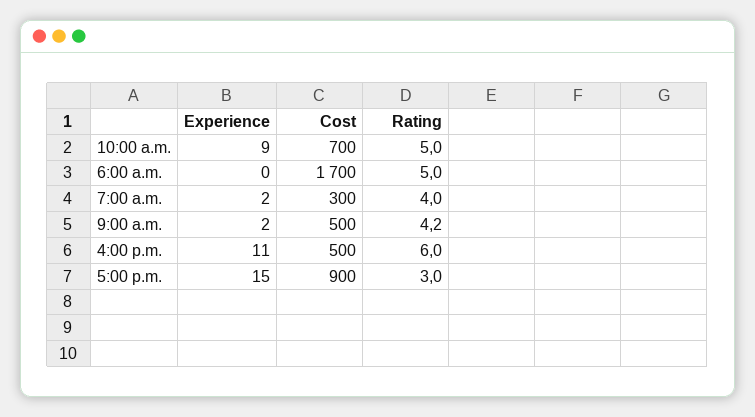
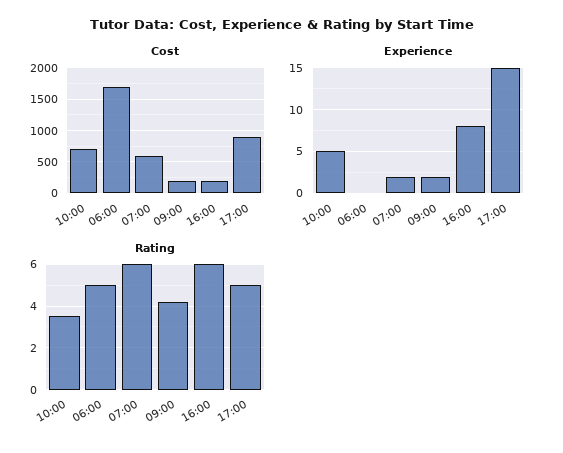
  {
    "Experience": {
-     "10:00 a.m.": 9,
+     "10:00 a.m.": 5,
      "6:00 a.m.": 0,
      "7:00 a.m.": 2,
      "9:00 a.m.": 2,
-     "4:00 p.m.": 11,
+     "4:00 p.m.": 8,
      "5:00 p.m.": 15
    },
    "Cost": {
      "10:00 a.m.": 700,
      "6:00 a.m.": 1700,
-     "7:00 a.m.": 300,
+     "7:00 a.m.": 600,
-     "9:00 a.m.": 500,
+     "9:00 a.m.": 200,
-     "4:00 p.m.": 500,
+     "4:00 p.m.": 200,
      "5:00 p.m.": 900
    },
    "Rating": {
-     "10:00 a.m.": 5,
+     "10:00 a.m.": 3.5,
      "6:00 a.m.": 5,
-     "7:00 a.m.": 4,
+     "7:00 a.m.": 6,
      "9:00 a.m.": 4.2,
      "4:00 p.m.": 6,
-     "5:00 p.m.": 3
+     "5:00 p.m.": 5
    }
  }

